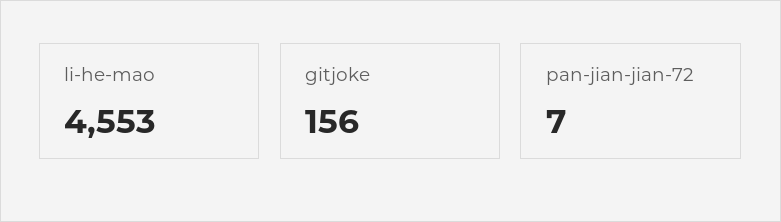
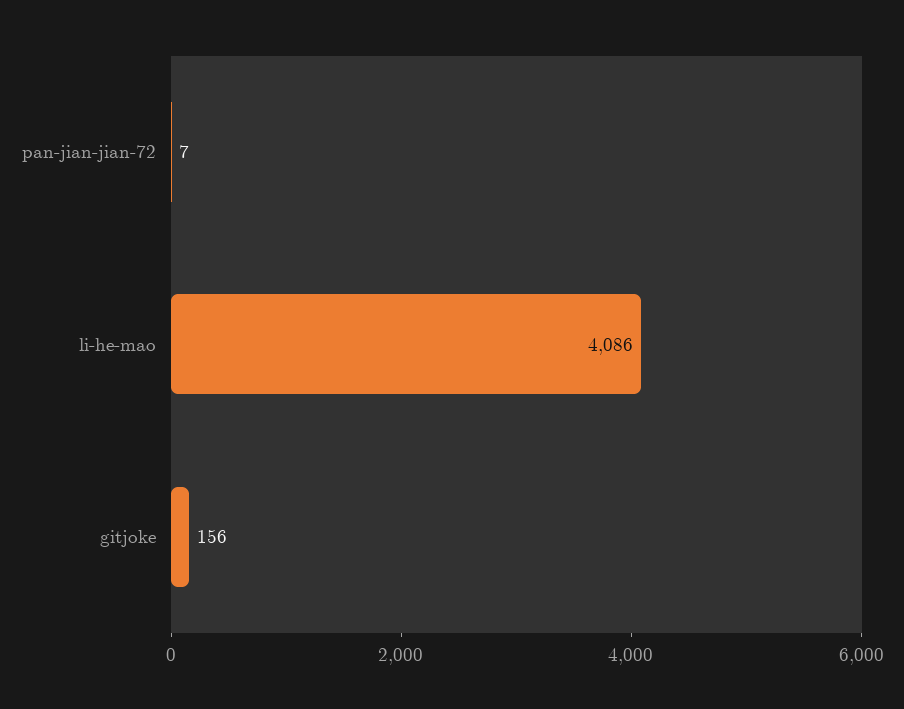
  {
-   "li-he-mao": 4553,
+   "li-he-mao": 4086,
    "gitjoke": 156,
    "pan-jian-jian-72": 7
  }

